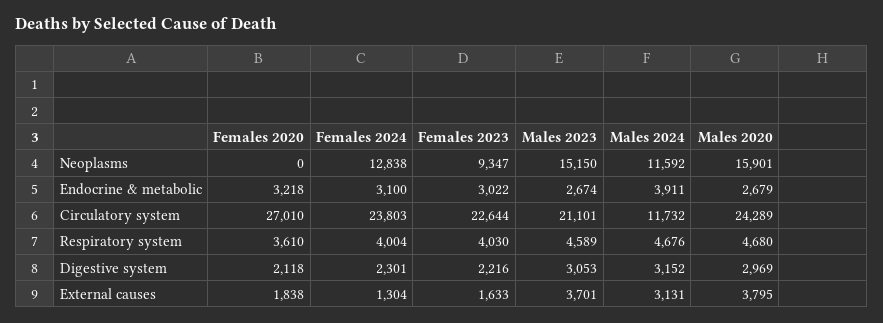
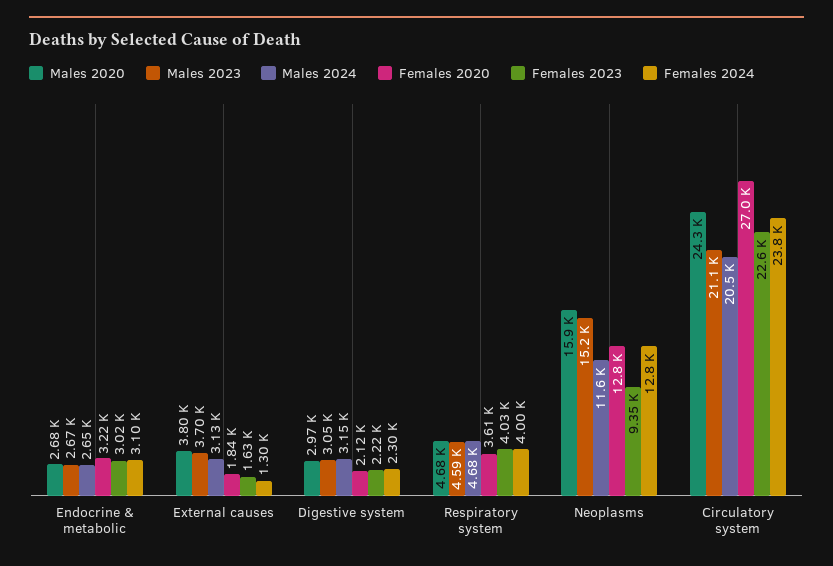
  {
    "Females 2020": {
-     "Neoplasms": 0,
+     "Neoplasms": 12800,
      "Endocrine & metabolic": 3218,
      "Circulatory system": 27010,
      "Respiratory system": 3610,
      "Digestive system": 2118,
      "External causes": 1838
    },
    "Females 2024": {
      "Neoplasms": 12838,
      "Endocrine & metabolic": 3100,
      "Circulatory system": 23803,
      "Respiratory system": 4004,
      "Digestive system": 2301,
      "External causes": 1304
    },
    "Females 2023": {
      "Neoplasms": 9347,
      "Endocrine & metabolic": 3022,
      "Circulatory system": 22644,
      "Respiratory system": 4030,
      "Digestive system": 2216,
      "External causes": 1633
    },
    "Males 2023": {
      "Neoplasms": 15150,
      "Endocrine & metabolic": 2674,
      "Circulatory system": 21101,
      "Respiratory system": 4589,
      "Digestive system": 3053,
      "External causes": 3701
    },
    "Males 2024": {
      "Neoplasms": 11592,
-     "Endocrine & metabolic": 3911,
+     "Endocrine & metabolic": 2650,
-     "Circulatory system": 11732,
+     "Circulatory system": 20500,
      "Respiratory system": 4676,
      "Digestive system": 3152,
      "External causes": 3131
    },
    "Males 2020": {
      "Neoplasms": 15901,
      "Endocrine & metabolic": 2679,
      "Circulatory system": 24289,
      "Respiratory system": 4680,
      "Digestive system": 2969,
      "External causes": 3795
    }
  }

